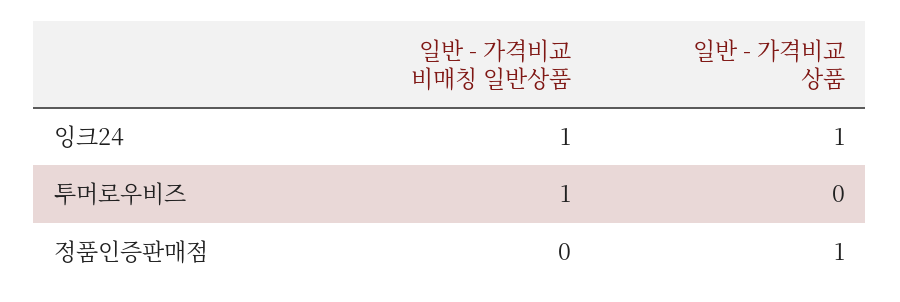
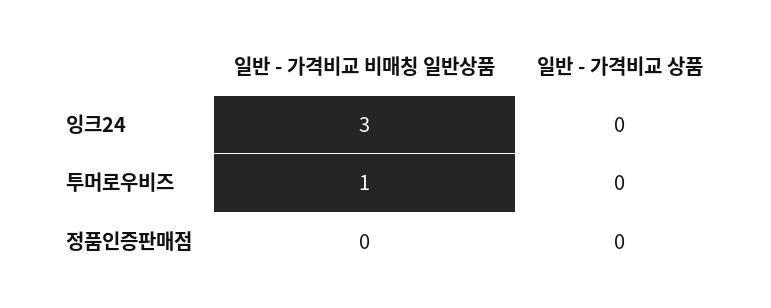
  {
    "일반 - 가격비교 비매칭 일반상품": {
-     "잉크24": 1,
+     "잉크24": 3,
      "투머로우비즈": 1,
      "정품인증판매점": 0
    },
    "일반 - 가격비교 상품": {
-     "잉크24": 1,
+     "잉크24": 0,
      "투머로우비즈": 0,
-     "정품인증판매점": 1
+     "정품인증판매점": 0
    }
  }

